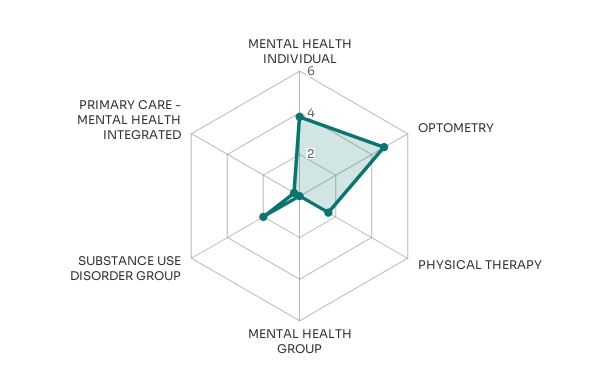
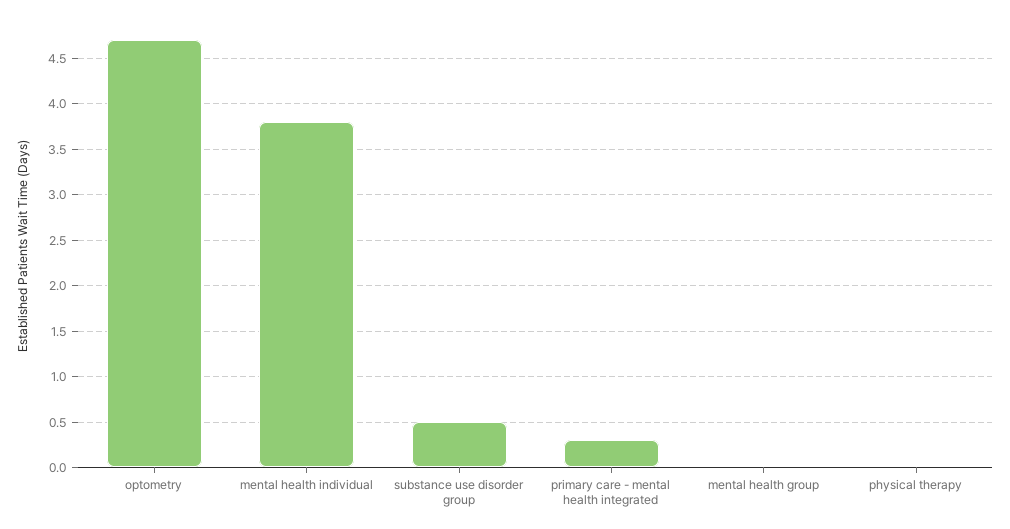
  {
    "MENTAL HEALTH INDIVIDUAL": 3.8,
    "OPTOMETRY": 4.7,
-   "PHYSICAL THERAPY": 1.5,
+   "PHYSICAL THERAPY": 0,
    "MENTAL HEALTH GROUP": 0,
-   "SUBSTANCE USE DISORDER GROUP": 2,
+   "SUBSTANCE USE DISORDER GROUP": 0.5,
    "PRIMARY CARE - MENTAL HEALTH INTEGRATED": 0.3
  }

